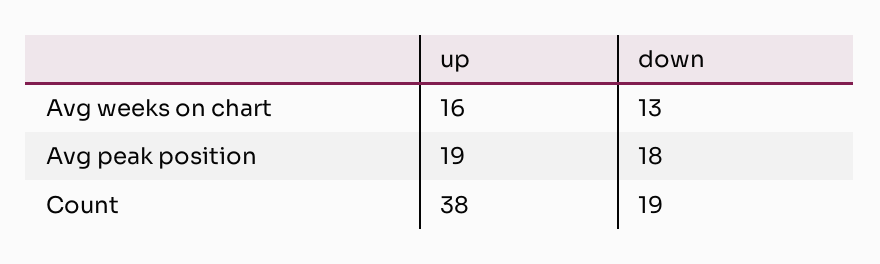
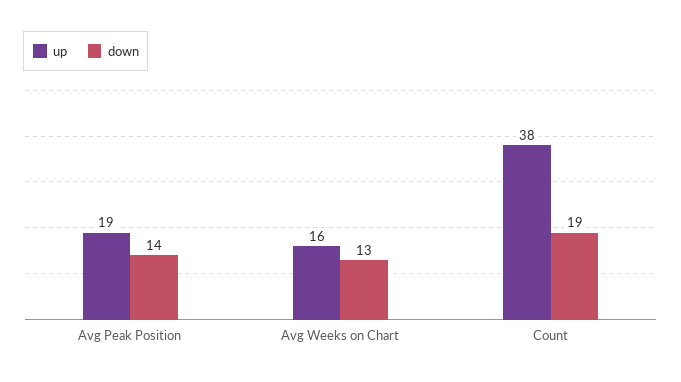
  {
    "up": {
      "Avg weeks on chart": 16,
      "Avg peak position": 19,
      "Count": 38
    },
    "down": {
      "Avg weeks on chart": 13,
-     "Avg peak position": 18,
+     "Avg peak position": 14,
      "Count": 19
    }
  }

